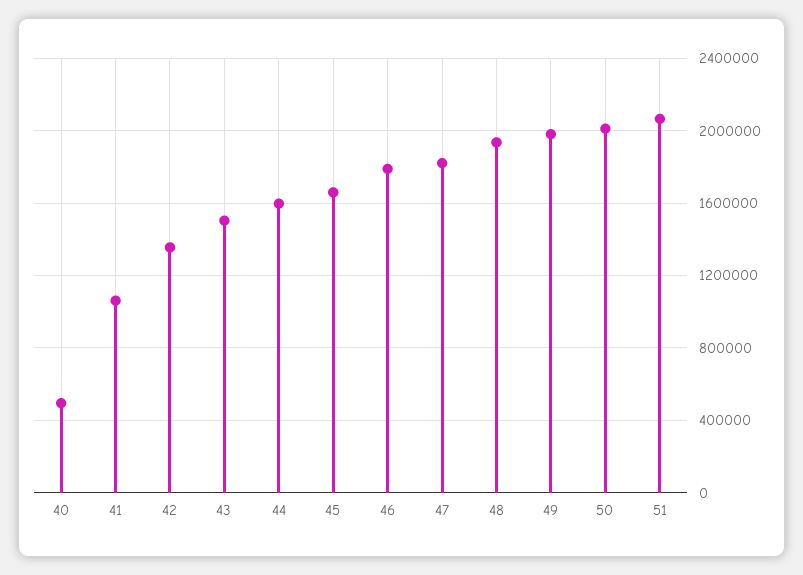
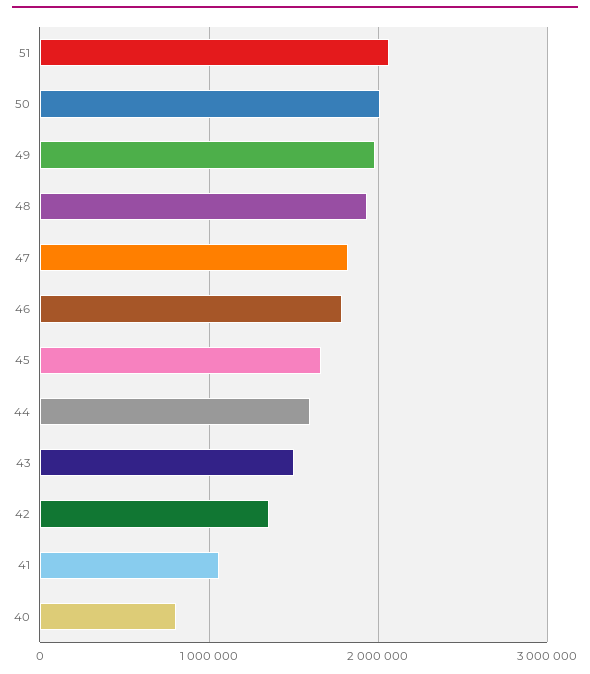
  {
-   "40": 500000,
+   "40": 800000,
    "41": 1050000,
    "42": 1350000,
    "43": 1500000,
    "44": 1600000,
    "45": 1650000,
    "46": 1800000,
    "47": 1800000,
    "48": 1950000,
    "49": 2000000,
    "50": 2000000,
    "51": 2050000
  }

